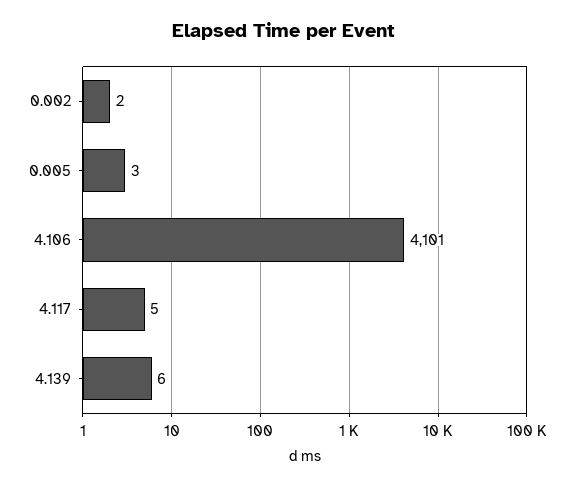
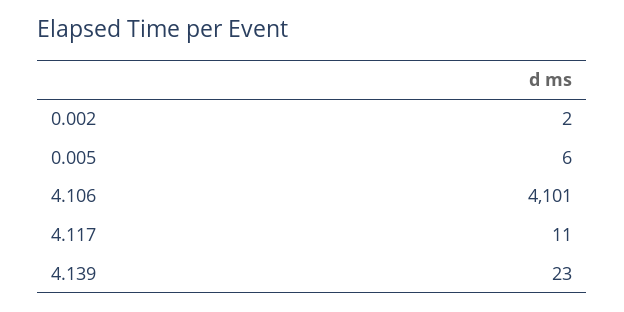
  {
    "0.002": 2,
-   "0.005": 3,
+   "0.005": 6,
    "4.106": 4101,
-   "4.117": 5,
+   "4.117": 11,
-   "4.139": 6
+   "4.139": 23
  }

